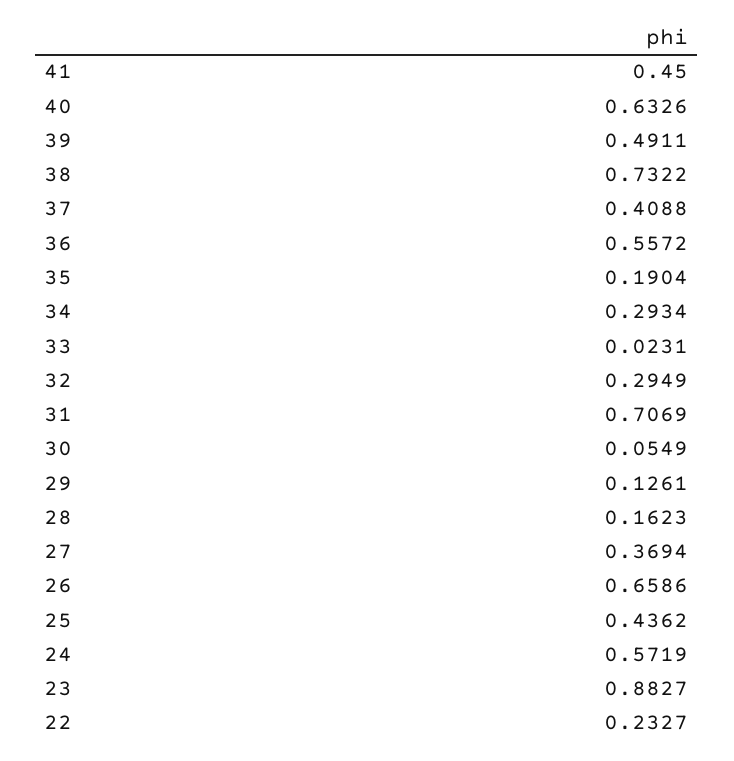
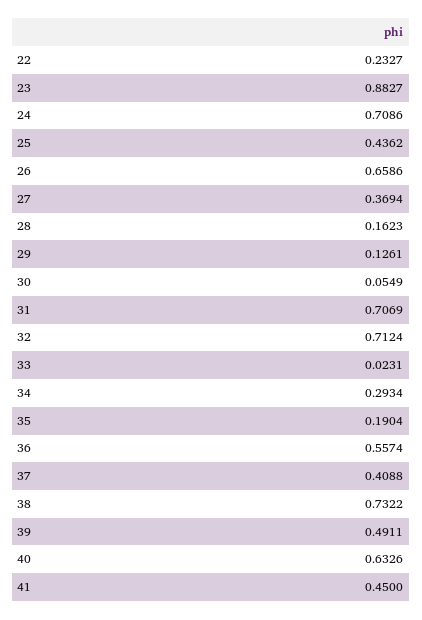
  {
    "41": 0.45,
    "40": 0.6326,
    "39": 0.4911,
    "38": 0.7322,
    "37": 0.4088,
-   "36": 0.5572,
+   "36": 0.5574,
    "35": 0.1904,
    "34": 0.2934,
    "33": 0.0231,
-   "32": 0.2949,
+   "32": 0.7124,
    "31": 0.7069,
    "30": 0.0549,
    "29": 0.1261,
    "28": 0.1623,
    "27": 0.3694,
    "26": 0.6586,
    "25": 0.4362,
-   "24": 0.5719,
+   "24": 0.7086,
    "23": 0.8827,
    "22": 0.2327
  }

